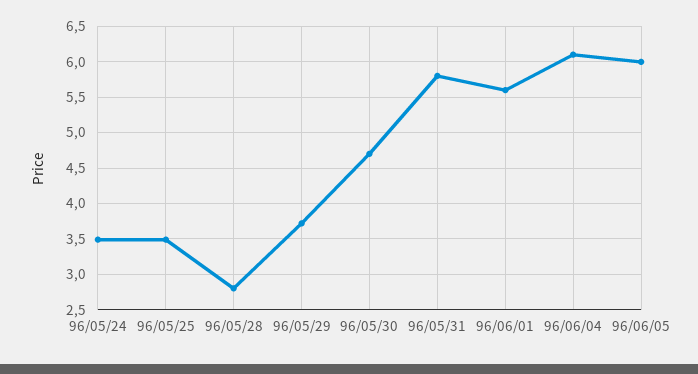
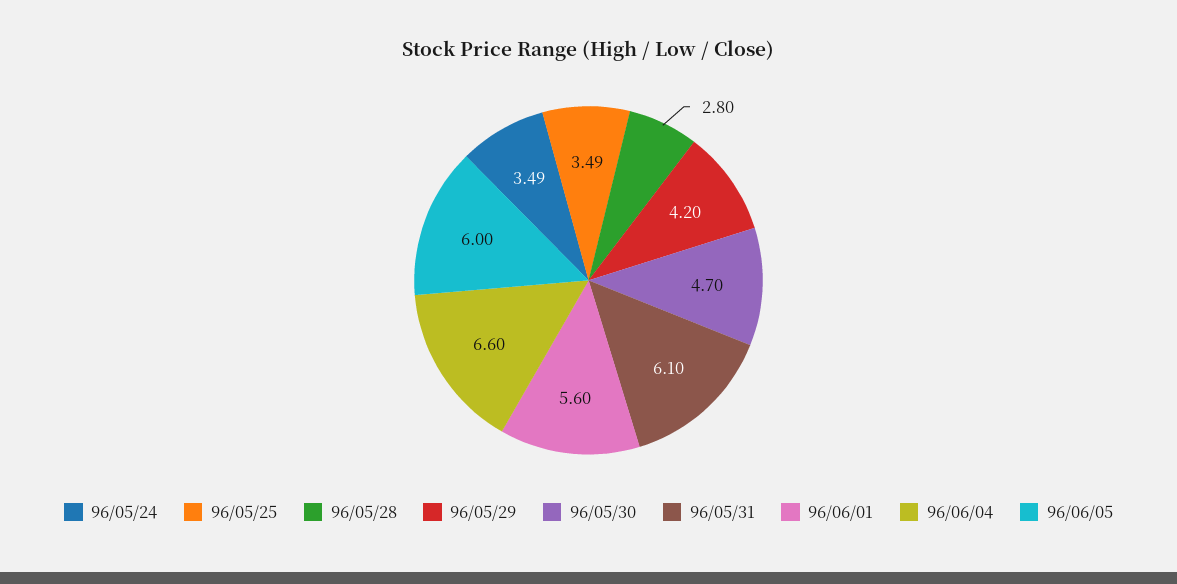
  {
    "96/05/24": 3.49,
    "96/05/25": 3.49,
    "96/05/28": 2.8,
-   "96/05/29": 3.7,
+   "96/05/29": 4.2,
    "96/05/30": 4.7,
-   "96/05/31": 5.8,
+   "96/05/31": 6.1,
    "96/06/01": 5.6,
-   "96/06/04": 6.1,
+   "96/06/04": 6.6,
    "96/06/05": 6
  }

